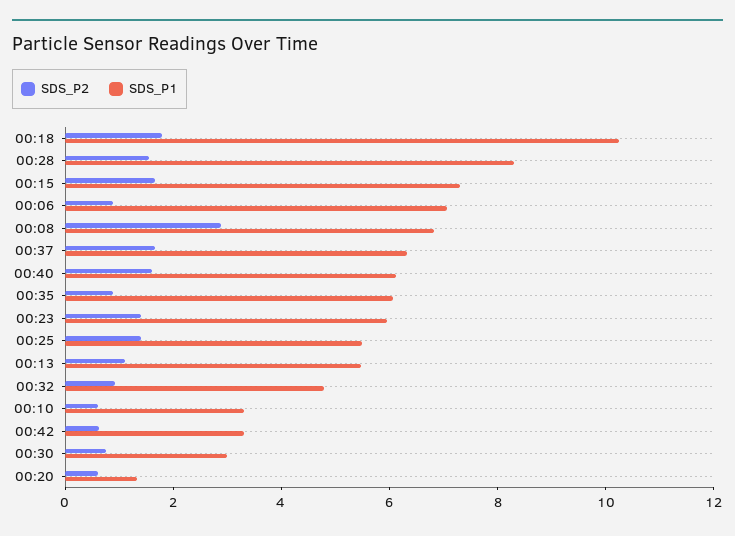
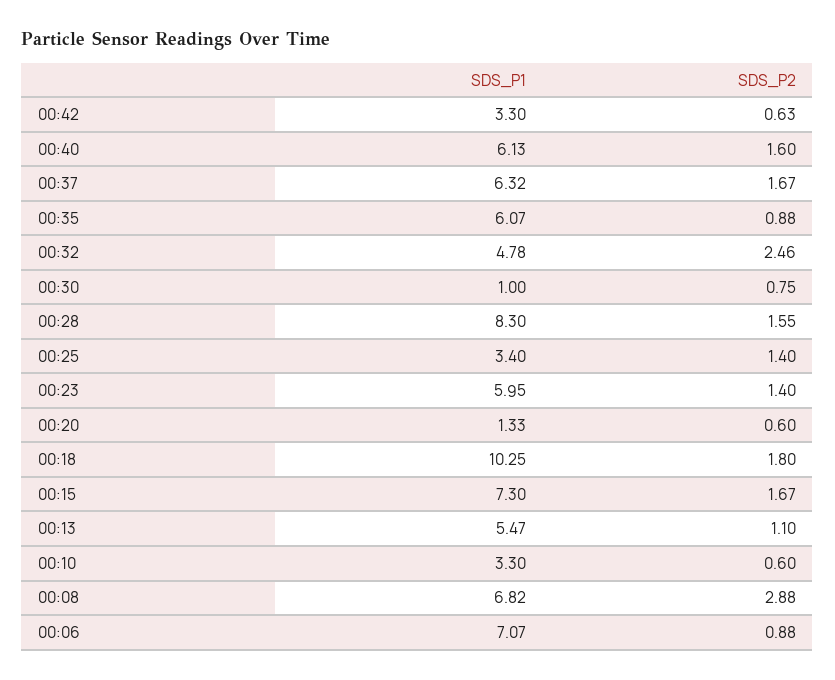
  {
    "SDS_P2": {
      "00:18": 1.8,
      "00:28": 1.55,
      "00:15": 1.67,
      "00:06": 0.88,
      "00:08": 2.88,
      "00:37": 1.67,
      "00:40": 1.6,
      "00:35": 0.88,
      "00:23": 1.4,
      "00:25": 1.4,
      "00:13": 1.1,
-     "00:32": 1,
+     "00:32": 2.46,
      "00:10": 0.6,
      "00:42": 0.63,
      "00:30": 0.75,
      "00:20": 0.6
    },
    "SDS_P1": {
      "00:18": 10.25,
      "00:28": 8.3,
      "00:15": 7.3,
      "00:06": 7.07,
      "00:08": 6.82,
      "00:37": 6.32,
      "00:40": 6.13,
      "00:35": 6.07,
      "00:23": 5.95,
-     "00:25": 5.5,
+     "00:25": 3.4,
      "00:13": 5.47,
      "00:32": 4.78,
      "00:10": 3.3,
      "00:42": 3.3,
-     "00:30": 3,
+     "00:30": 1,
      "00:20": 1.33
    }
  }

